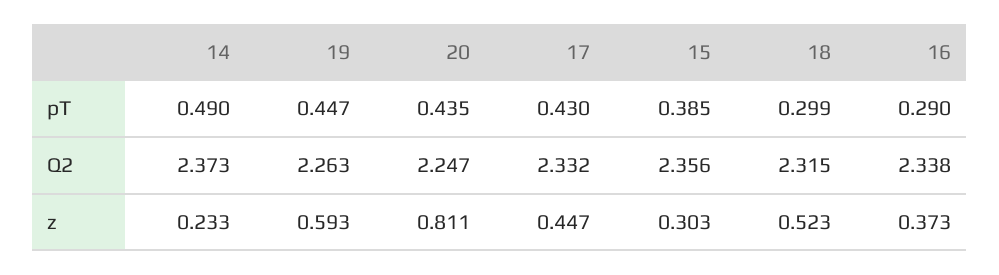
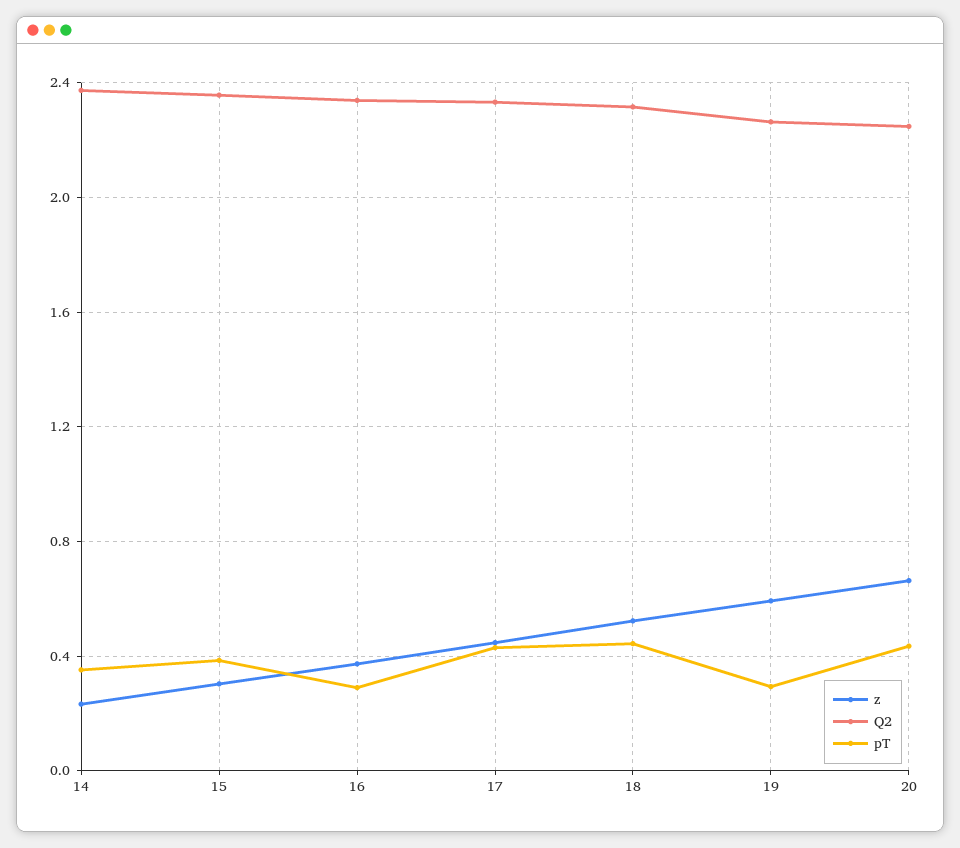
  {
    "pT": {
-     "14": 0.49,
+     "14": 0.35,
-     "19": 0.447,
+     "19": 0.3,
      "20": 0.435,
      "17": 0.43,
      "15": 0.385,
-     "18": 0.299,
+     "18": 0.45,
      "16": 0.29
    },
    "Q2": {
      "14": 2.373,
      "19": 2.263,
      "20": 2.247,
      "17": 2.332,
      "15": 2.356,
      "18": 2.315,
      "16": 2.338
    },
    "z": {
      "14": 0.233,
      "19": 0.593,
-     "20": 0.811,
+     "20": 0.65,
      "17": 0.447,
      "15": 0.303,
      "18": 0.523,
      "16": 0.373
    }
  }

